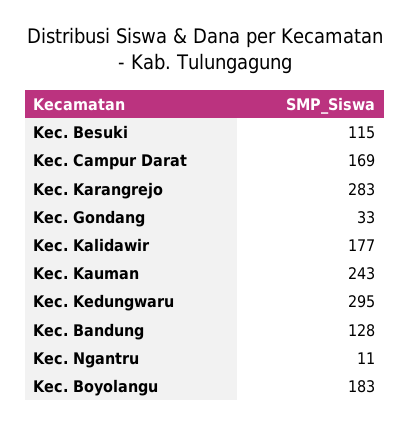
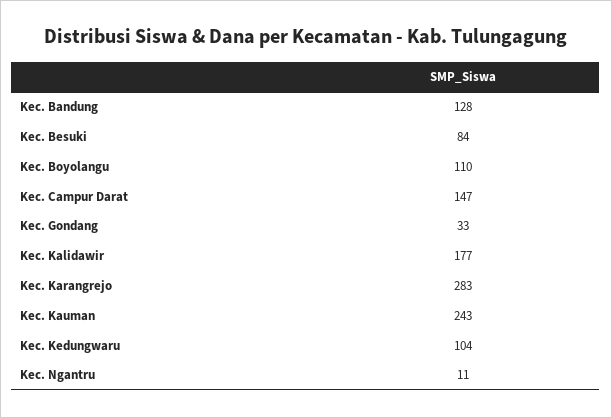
  {
-   "Kec. Besuki": 115,
+   "Kec. Besuki": 84,
-   "Kec. Campur Darat": 169,
+   "Kec. Campur Darat": 147,
    "Kec. Karangrejo": 283,
    "Kec. Gondang": 33,
    "Kec. Kalidawir": 177,
    "Kec. Kauman": 243,
-   "Kec. Kedungwaru": 295,
+   "Kec. Kedungwaru": 104,
    "Kec. Bandung": 128,
    "Kec. Ngantru": 11,
-   "Kec. Boyolangu": 183
+   "Kec. Boyolangu": 110
  }

